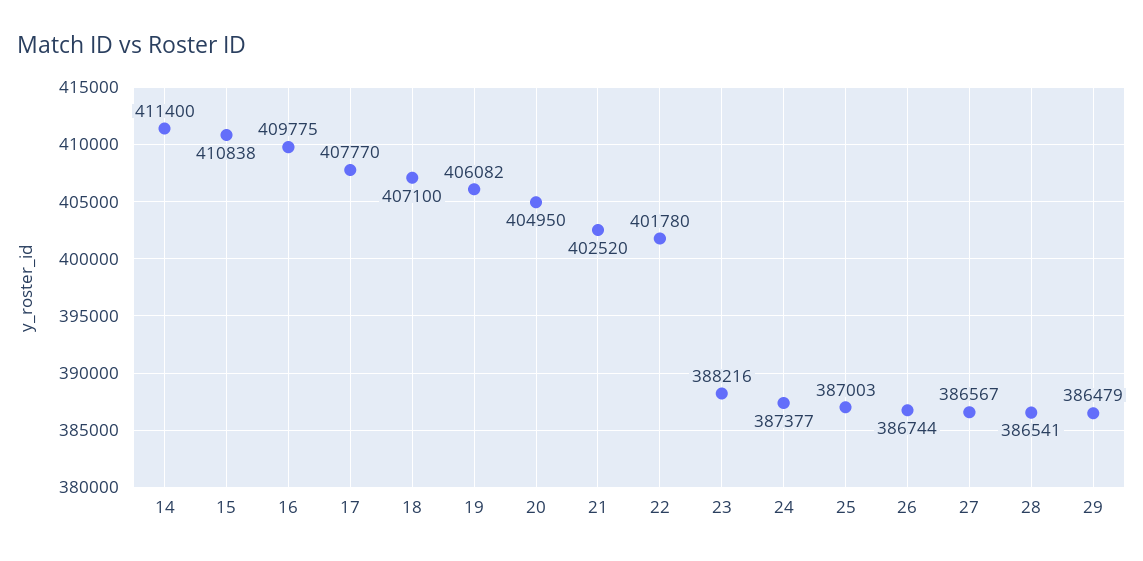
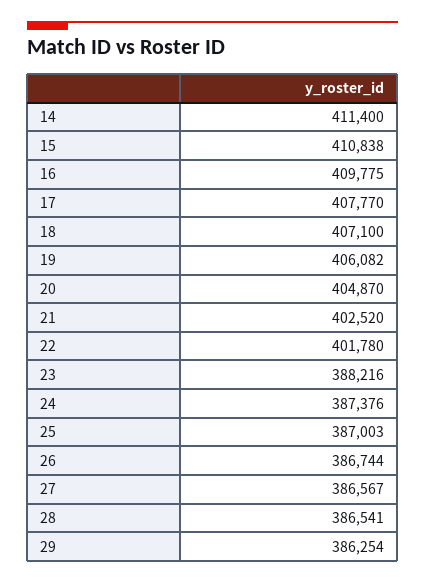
  {
    "14": 411400,
    "15": 410838,
    "16": 409775,
    "17": 407770,
    "18": 407100,
    "19": 406082,
-   "20": 404950,
+   "20": 404870,
    "21": 402520,
    "22": 401780,
    "23": 388216,
-   "24": 387377,
+   "24": 387376,
    "25": 387003,
    "26": 386744,
    "27": 386567,
    "28": 386541,
-   "29": 386479
+   "29": 386254
  }

